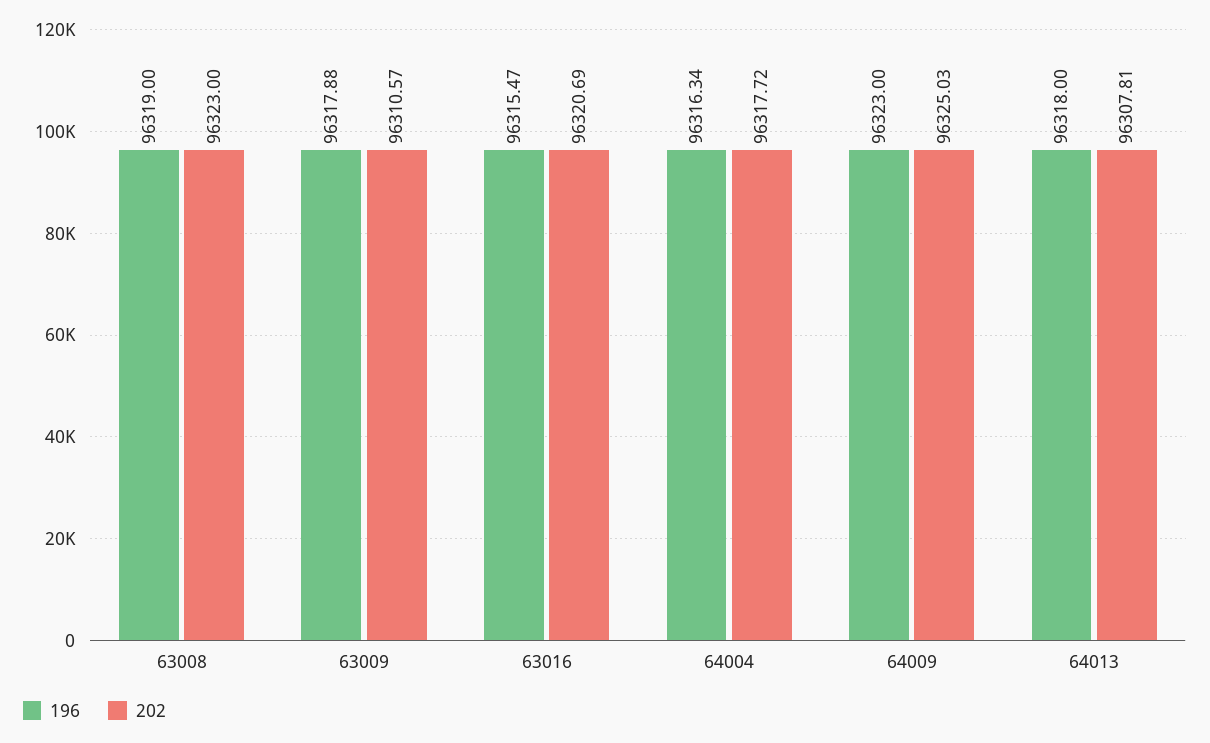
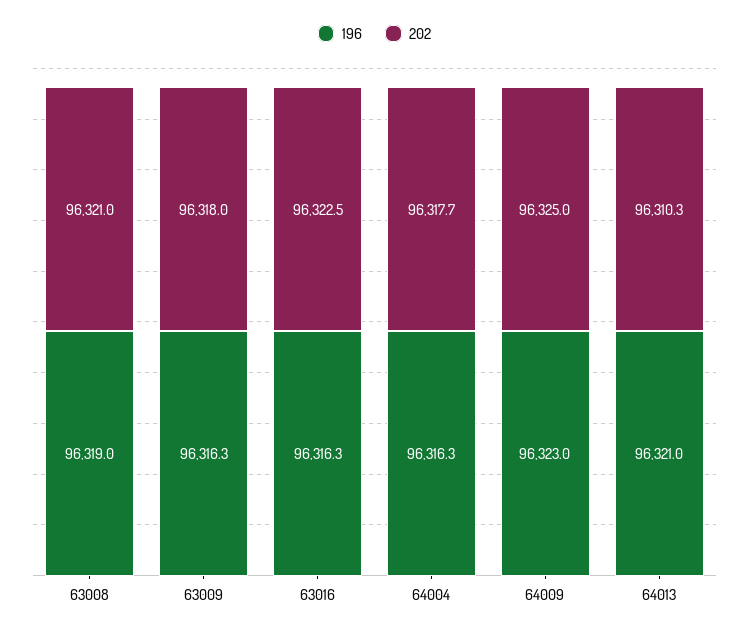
  {
    "196": {
      "63008": 96319,
-     "63009": 96317.88,
+     "63009": 96316.3,
-     "63016": 96315.47,
+     "63016": 96316.3,
      "64004": 96316.34,
      "64009": 96323,
-     "64013": 96318
+     "64013": 96321
    },
    "202": {
-     "63008": 96323,
+     "63008": 96321,
-     "63009": 96310.57,
+     "63009": 96318,
-     "63016": 96320.69,
+     "63016": 96322.5,
      "64004": 96317.72,
      "64009": 96325.03,
-     "64013": 96307.81
+     "64013": 96310.3
    }
  }

